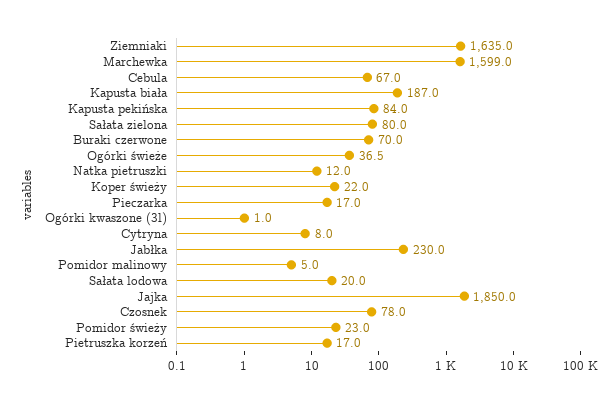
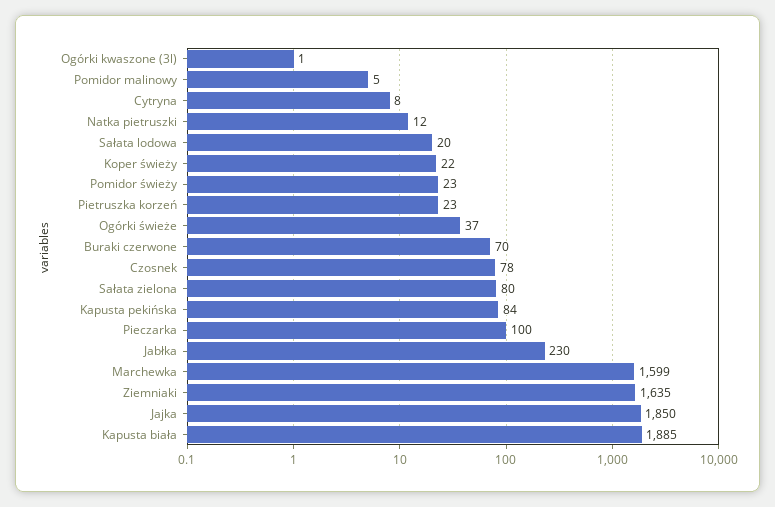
  {
    "Ziemniaki": 1635,
    "Marchewka": 1599,
-   "Cebula": 67,
-   "Kapusta biała": 187,
+   "Kapusta biała": 1885,
    "Kapusta pekińska": 84,
    "Sałata zielona": 80,
    "Buraki czerwone": 70,
    "Ogórki świeże": 36.5,
    "Natka pietruszki": 12,
    "Koper świeży": 22,
-   "Pieczarka": 17,
+   "Pieczarka": 100,
    "Ogórki kwaszone (3l)": 1,
    "Cytryna": 8,
    "Jabłka": 230,
    "Pomidor malinowy": 5,
    "Sałata lodowa": 20,
    "Jajka": 1850,
    "Czosnek": 78,
    "Pomidor świeży": 23,
-   "Pietruszka korzeń": 17
+   "Pietruszka korzeń": 23
  }

